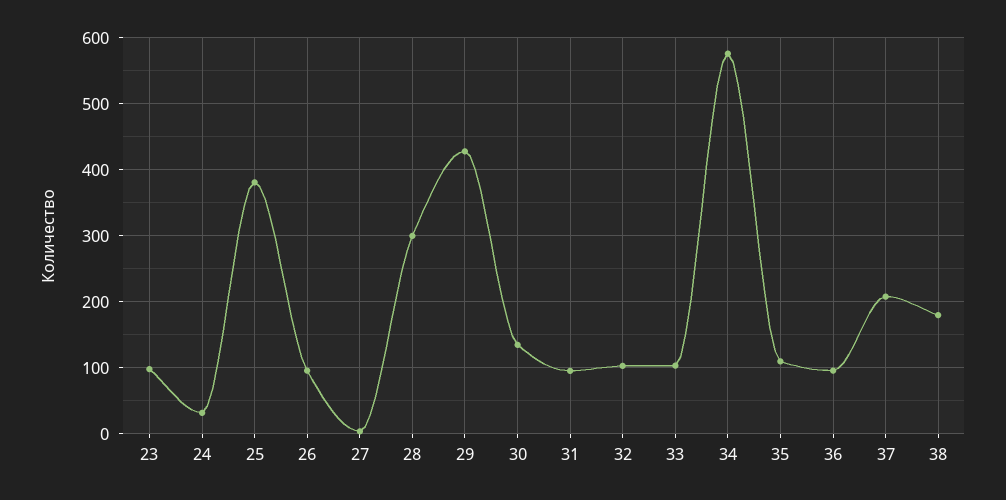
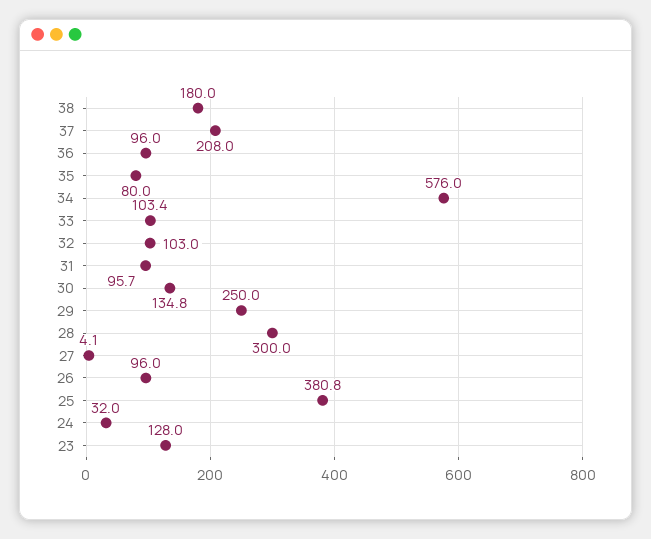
  {
-   "23": 100,
+   "23": 128,
    "24": 32,
    "25": 380.8,
    "26": 96,
    "27": 4.1,
    "28": 300,
-   "29": 430,
+   "29": 250,
    "30": 134.8,
    "31": 95.7,
    "32": 103,
    "33": 103.4,
    "34": 576,
-   "35": 110,
+   "35": 80,
    "36": 96,
    "37": 208,
    "38": 180
  }

